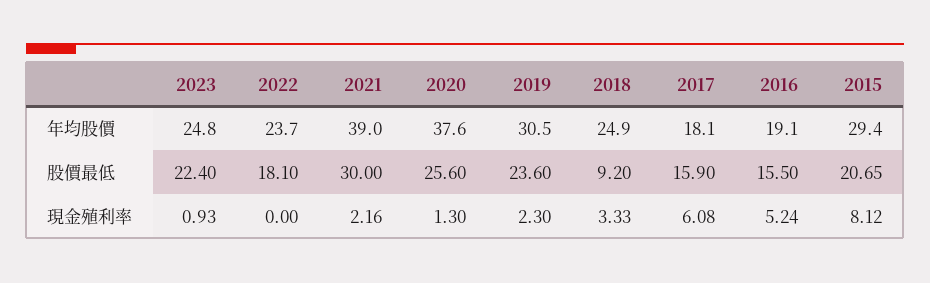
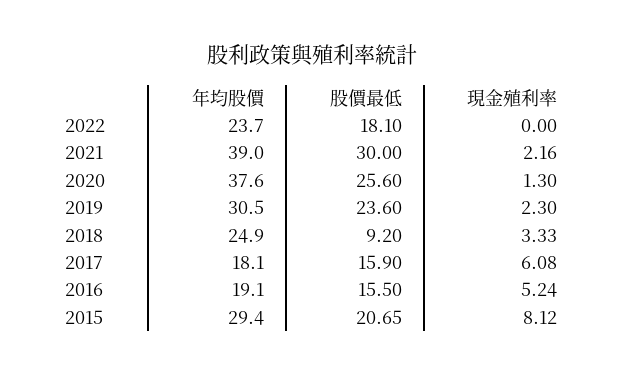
  {
-   "2023": {
-     "年均股價": 24.8,
-     "股價最低": 22.4,
-     "現金殖利率": 0.93
-   },
    "2022": {
      "年均股價": 23.7,
      "股價最低": 18.1,
      "現金殖利率": 0
    },
    "2021": {
      "年均股價": 39,
      "股價最低": 30,
      "現金殖利率": 2.16
    },
    "2020": {
      "年均股價": 37.6,
      "股價最低": 25.6,
      "現金殖利率": 1.3
    },
    "2019": {
      "年均股價": 30.5,
      "股價最低": 23.6,
      "現金殖利率": 2.3
    },
    "2018": {
      "年均股價": 24.9,
      "股價最低": 9.2,
      "現金殖利率": 3.33
    },
    "2017": {
      "年均股價": 18.1,
      "股價最低": 15.9,
      "現金殖利率": 6.08
    },
    "2016": {
      "年均股價": 19.1,
      "股價最低": 15.5,
      "現金殖利率": 5.24
    },
    "2015": {
      "年均股價": 29.4,
      "股價最低": 20.65,
      "現金殖利率": 8.12
    }
  }

